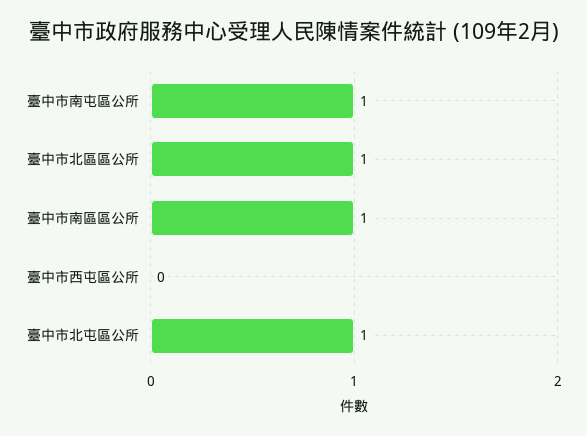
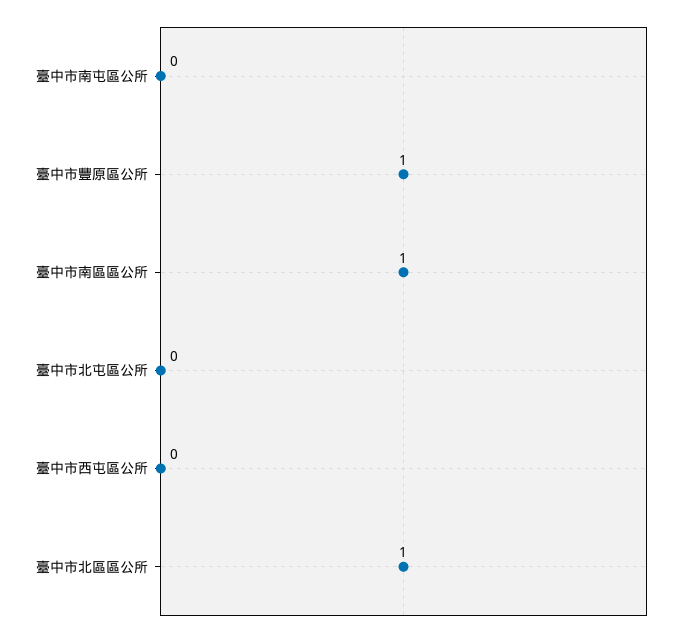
  {
-   "臺中市南屯區公所": 1,
+   "臺中市南屯區公所": 0,
    "臺中市北區區公所": 1,
    "臺中市南區區公所": 1,
    "臺中市西屯區公所": 0,
-   "臺中市北屯區公所": 1
+   "臺中市北屯區公所": 0,
+   "臺中市豐原區公所": 1
  }

